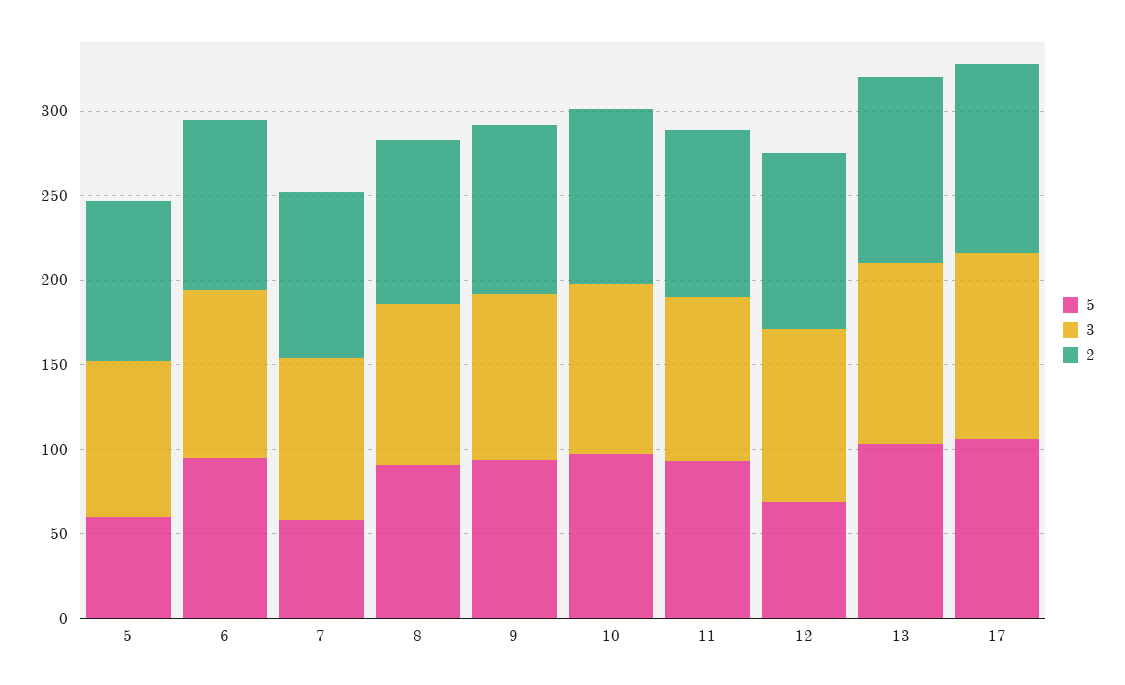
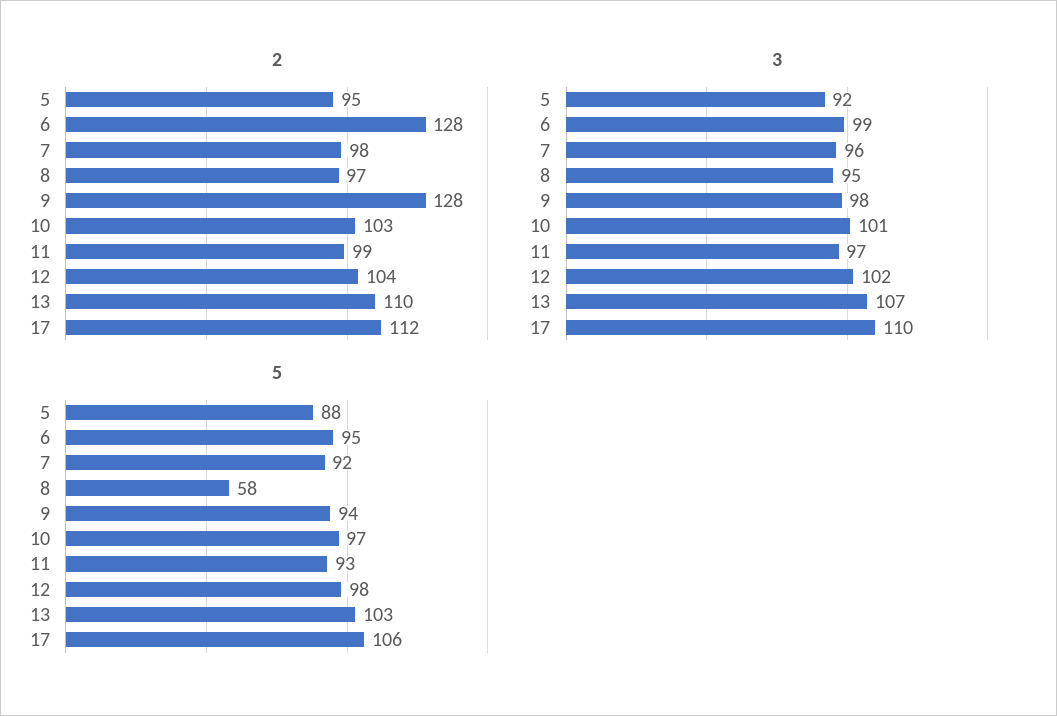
  {
    "5": {
-     "5": 60,
+     "5": 88,
      "6": 95,
-     "7": 60,
+     "7": 92,
-     "8": 90,
+     "8": 58,
      "9": 94,
      "10": 97,
      "11": 93,
-     "12": 70,
+     "12": 98,
      "13": 103,
      "17": 106
    },
    "3": {
      "5": 92,
      "6": 99,
      "7": 96,
      "8": 95,
      "9": 98,
      "10": 101,
      "11": 97,
      "12": 102,
      "13": 107,
      "17": 110
    },
    "2": {
      "5": 95,
-     "6": 100,
+     "6": 128,
      "7": 98,
      "8": 97,
-     "9": 100,
+     "9": 128,
      "10": 103,
      "11": 99,
      "12": 104,
      "13": 110,
      "17": 112
    }
  }

